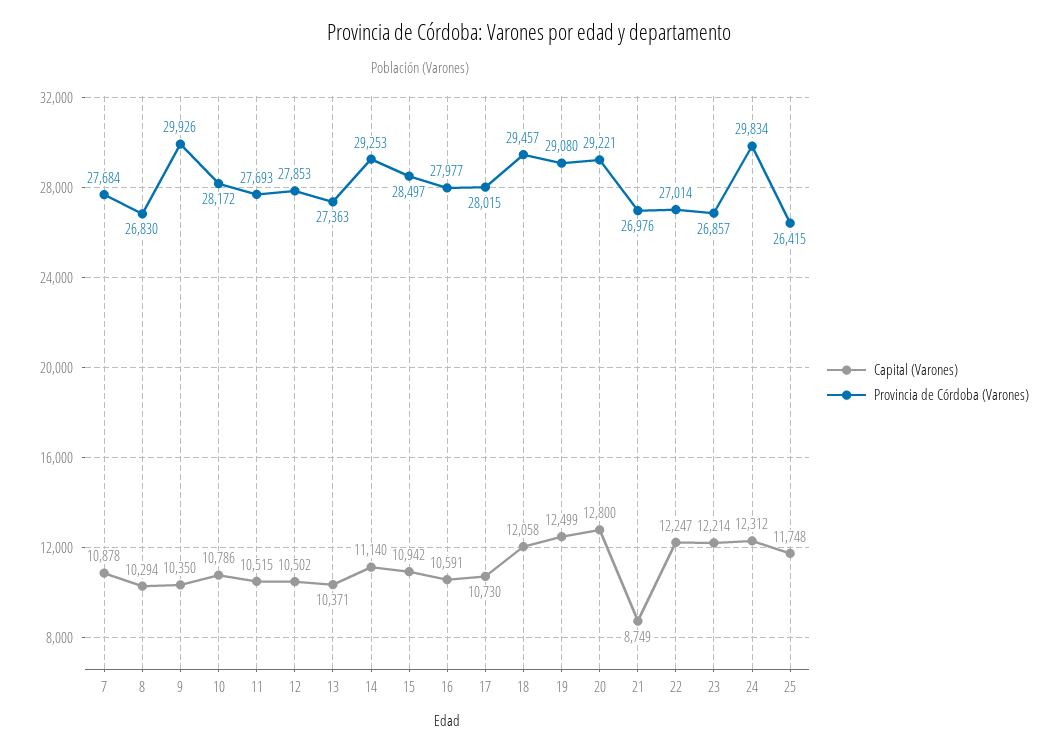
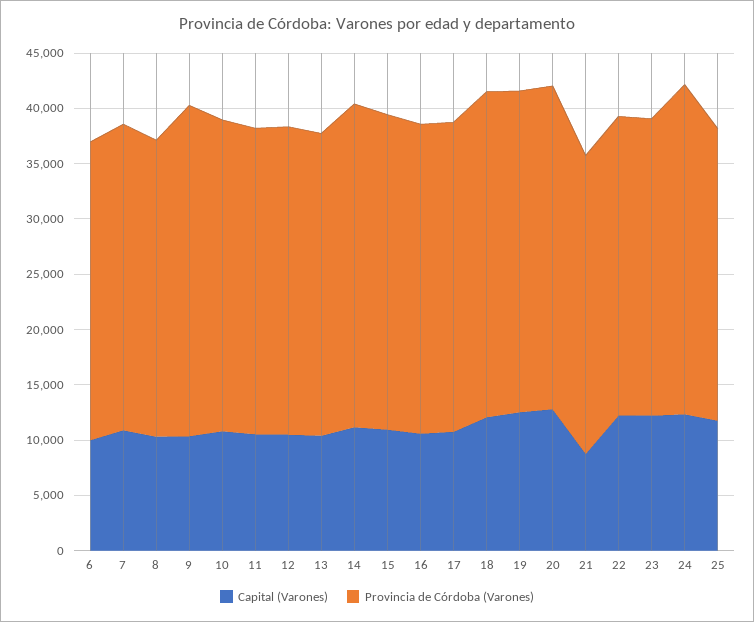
  {
    "Capital (Varones)": {
      "7": 10878,
      "8": 10294,
      "9": 10350,
      "10": 10786,
      "11": 10515,
      "12": 10502,
      "13": 10371,
      "14": 11140,
      "15": 10942,
      "16": 10591,
      "17": 10730,
      "18": 12058,
      "19": 12499,
      "20": 12800,
      "21": 8749,
      "22": 12247,
      "23": 12214,
      "24": 12312,
-     "25": 11748
+     "25": 11748,
+     "6": 10000
    },
    "Provincia de Córdoba (Varones)": {
      "7": 27684,
      "8": 26830,
      "9": 29926,
      "10": 28172,
      "11": 27693,
      "12": 27853,
      "13": 27363,
      "14": 29253,
      "15": 28497,
      "16": 27977,
      "17": 28015,
      "18": 29457,
      "19": 29080,
      "20": 29221,
      "21": 26976,
      "22": 27014,
      "23": 26857,
      "24": 29834,
-     "25": 26415
+     "25": 26415,
+     "6": 27000
    }
  }

